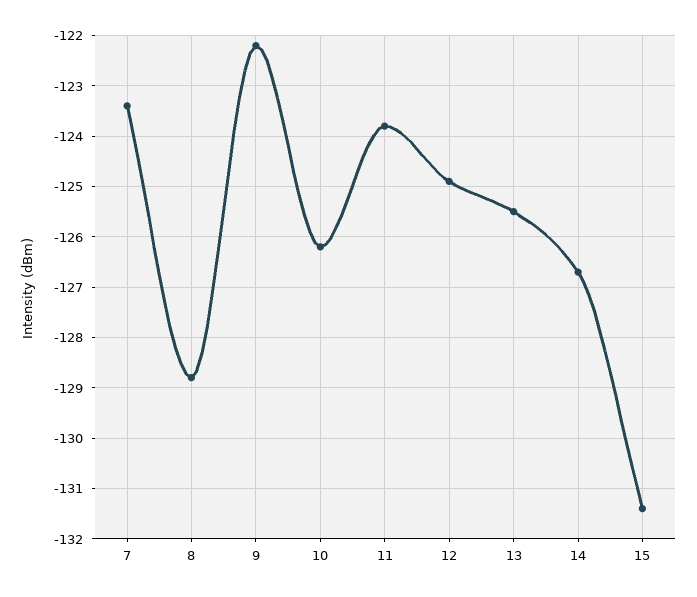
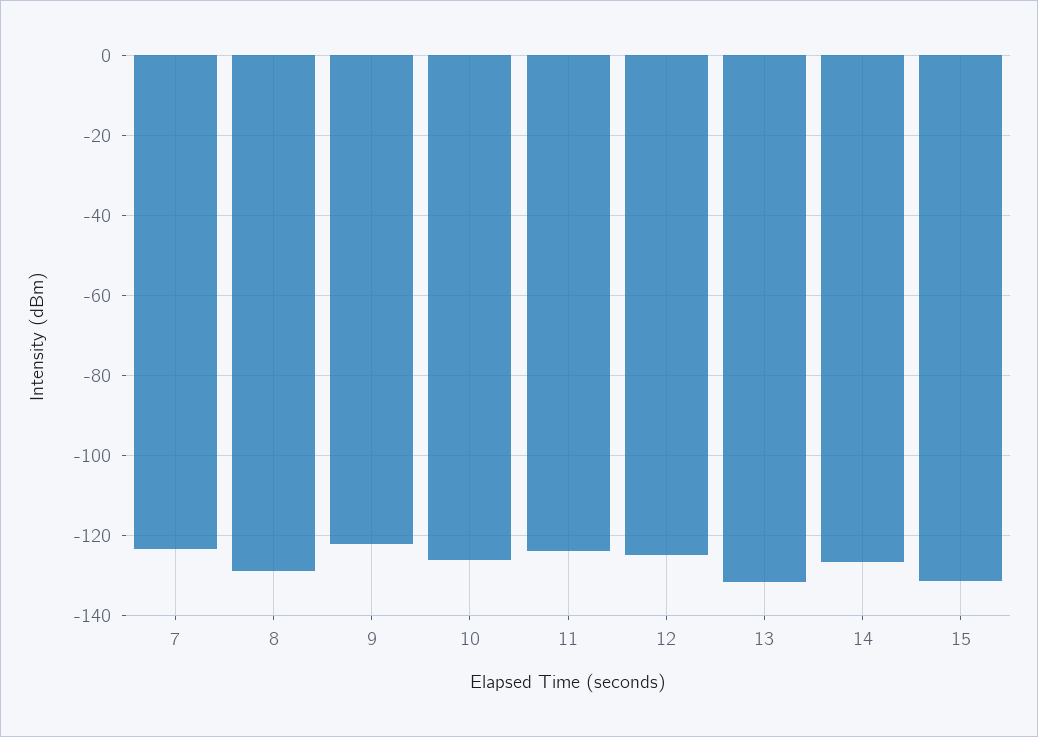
  {
    "7": -123.5,
    "8": -129,
    "9": -122,
    "10": -126,
    "11": -124,
    "12": -125,
-   "13": -125.5,
+   "13": -132,
    "14": -126.5,
    "15": -131.5
  }

